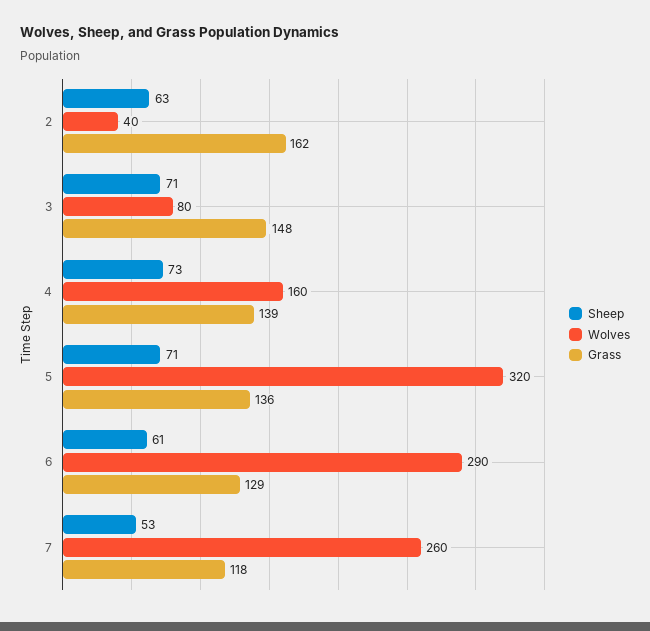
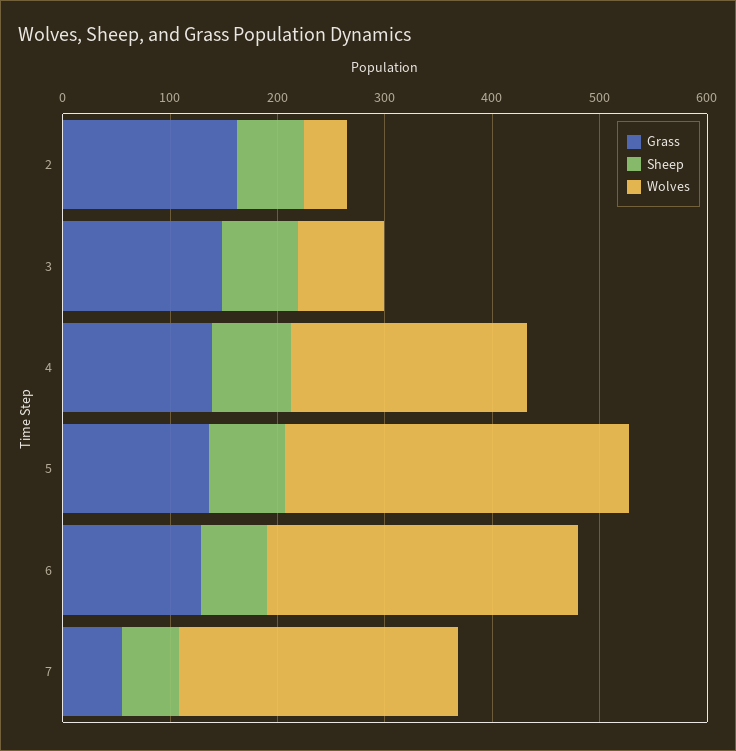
  {
    "Sheep": {
      "2": 63,
      "3": 71,
      "4": 73,
      "5": 71,
      "6": 61,
      "7": 53
    },
    "Wolves": {
      "2": 40,
      "3": 80,
-     "4": 160,
+     "4": 220,
      "5": 320,
      "6": 290,
      "7": 260
    },
    "Grass": {
      "2": 162,
      "3": 148,
      "4": 139,
      "5": 136,
      "6": 129,
-     "7": 118
+     "7": 60
    }
  }

